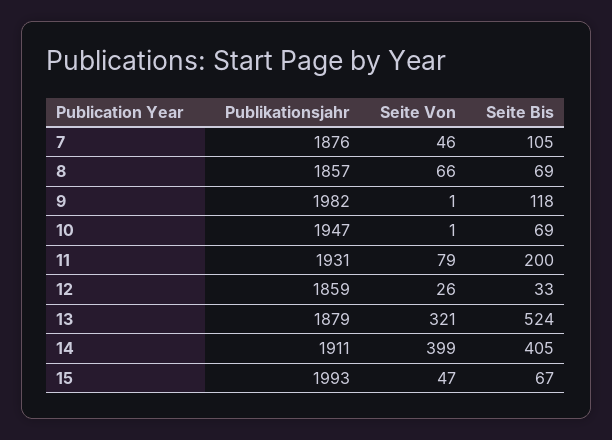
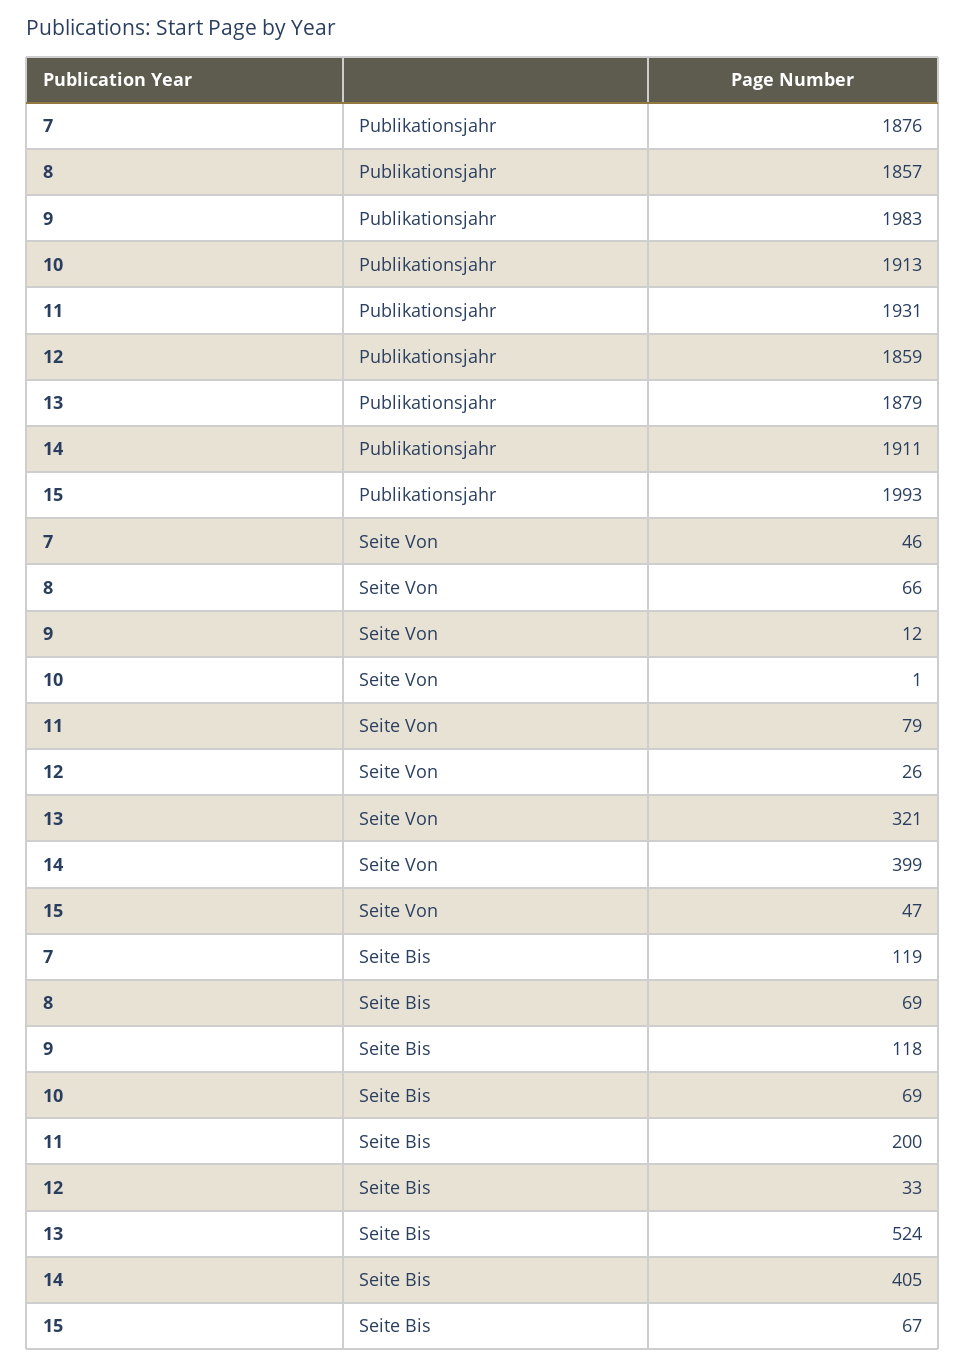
  {
    "Publikationsjahr": {
      "7": 1876,
      "8": 1857,
-     "9": 1982,
+     "9": 1983,
-     "10": 1947,
+     "10": 1913,
      "11": 1931,
      "12": 1859,
      "13": 1879,
      "14": 1911,
      "15": 1993
    },
    "Seite Von": {
      "7": 46,
      "8": 66,
-     "9": 1,
+     "9": 12,
      "10": 1,
      "11": 79,
      "12": 26,
      "13": 321,
      "14": 399,
      "15": 47
    },
    "Seite Bis": {
-     "7": 105,
+     "7": 119,
      "8": 69,
      "9": 118,
      "10": 69,
      "11": 200,
      "12": 33,
      "13": 524,
      "14": 405,
      "15": 67
    }
  }

